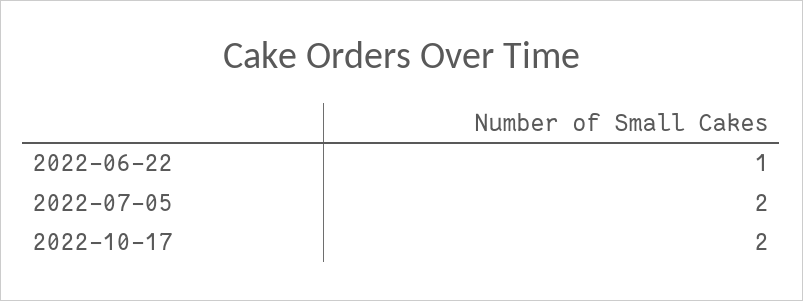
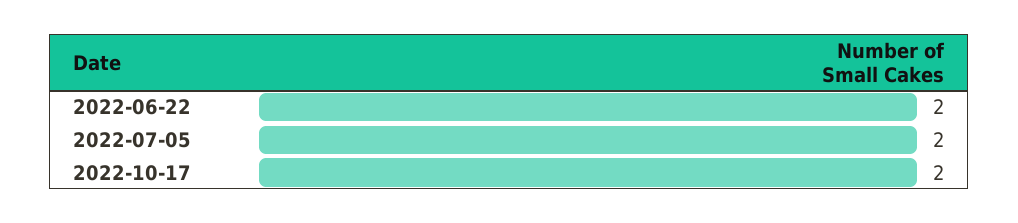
  {
-   "2022-06-22": 1,
+   "2022-06-22": 2,
    "2022-07-05": 2,
    "2022-10-17": 2
  }

